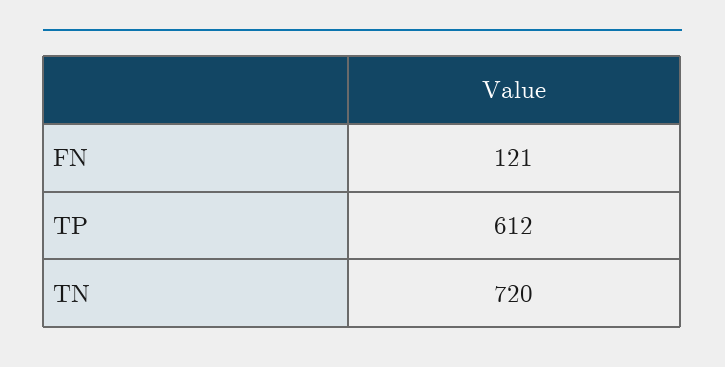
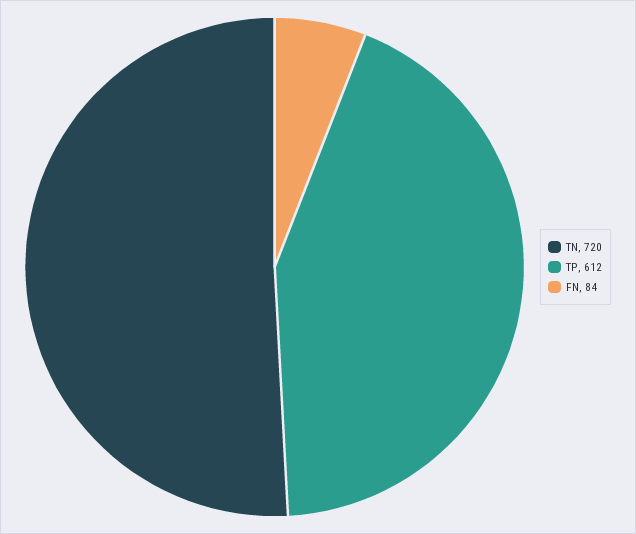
  {
-   "FN": 121,
+   "FN": 84,
    "TP": 612,
    "TN": 720
  }

